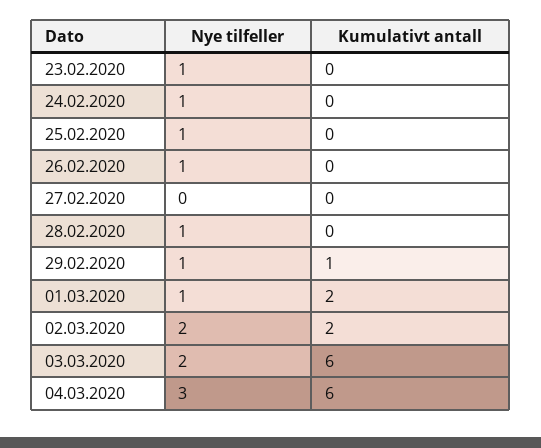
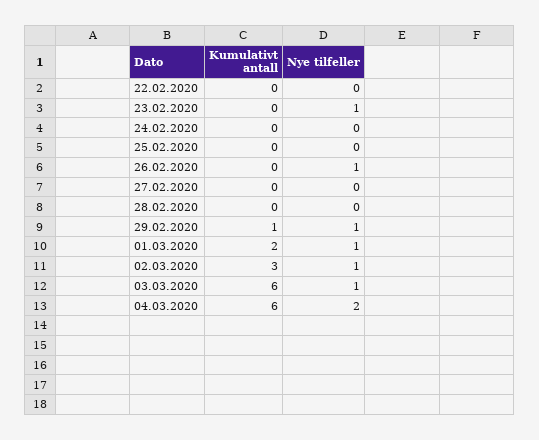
  {
    "Nye tilfeller": {
      "23.02.2020": 1,
-     "24.02.2020": 1,
+     "24.02.2020": 0,
-     "25.02.2020": 1,
+     "25.02.2020": 0,
      "26.02.2020": 1,
      "27.02.2020": 0,
-     "28.02.2020": 1,
+     "28.02.2020": 0,
      "29.02.2020": 1,
      "01.03.2020": 1,
-     "02.03.2020": 2,
+     "02.03.2020": 1,
-     "03.03.2020": 2,
+     "03.03.2020": 1,
-     "04.03.2020": 3
+     "04.03.2020": 2,
+     "22.02.2020": 0
    },
    "Kumulativt antall": {
      "23.02.2020": 0,
      "24.02.2020": 0,
      "25.02.2020": 0,
      "26.02.2020": 0,
      "27.02.2020": 0,
      "28.02.2020": 0,
      "29.02.2020": 1,
      "01.03.2020": 2,
-     "02.03.2020": 2,
+     "02.03.2020": 3,
      "03.03.2020": 6,
-     "04.03.2020": 6
+     "04.03.2020": 6,
+     "22.02.2020": 0
    }
  }

